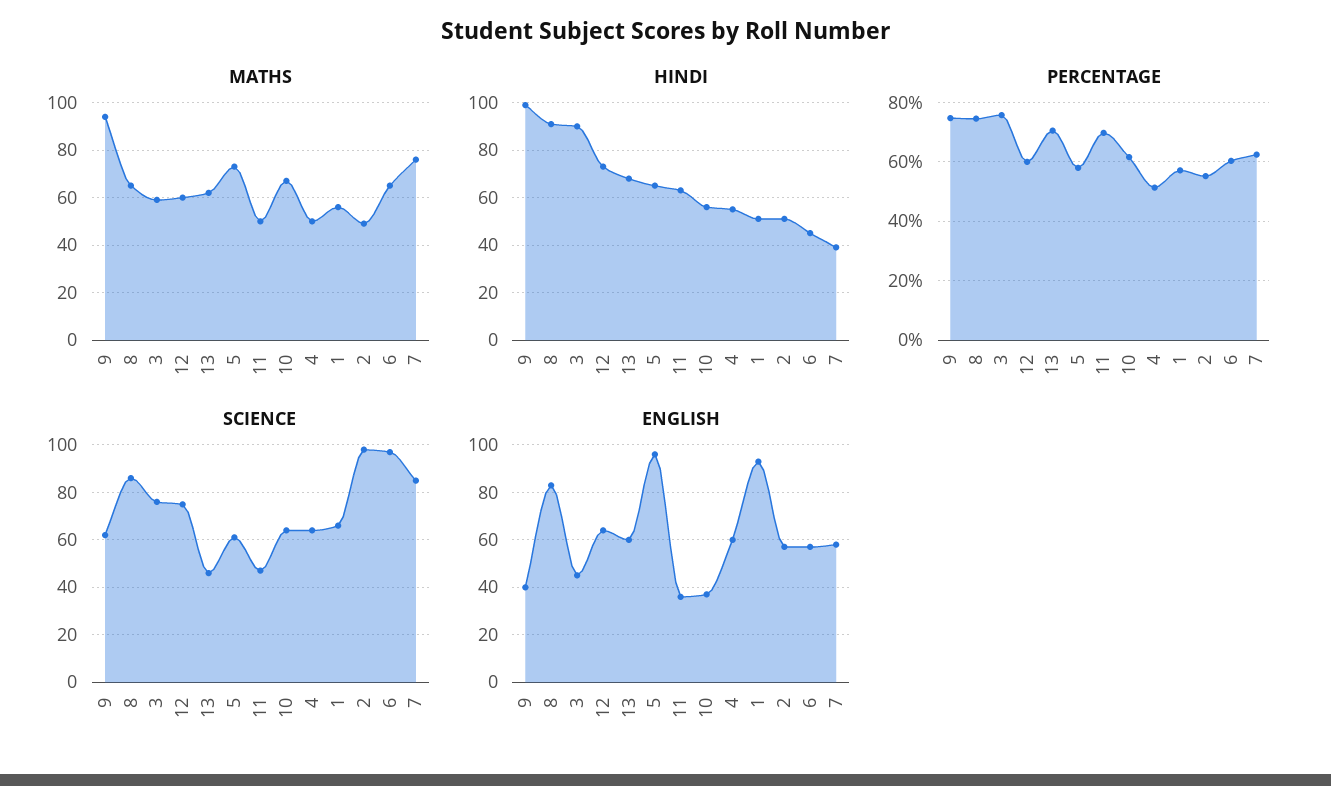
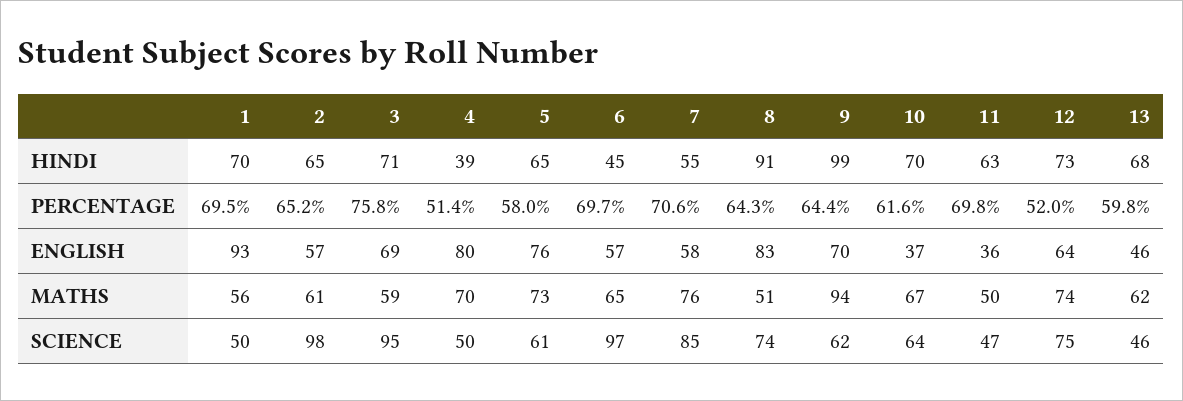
  {
    "MATHS": {
      "9": 94,
-     "8": 65,
+     "8": 51,
      "3": 59,
-     "12": 60,
+     "12": 74,
      "13": 62,
      "5": 73,
      "11": 50,
      "10": 67,
-     "4": 50,
+     "4": 70,
      "1": 56,
-     "2": 50,
+     "2": 61,
      "6": 65,
      "7": 76
    },
    "HINDI": {
      "9": 99,
      "8": 91,
-     "3": 90,
+     "3": 71,
      "12": 73,
      "13": 68,
      "5": 65,
      "11": 63,
-     "10": 55,
+     "10": 70,
-     "4": 55,
+     "4": 39,
-     "1": 50,
+     "1": 70,
-     "2": 50,
+     "2": 65,
      "6": 45,
-     "7": 40
+     "7": 55
    },
    "PERCENTAGE": {
-     "9": 75,
+     "9": 64.4,
-     "8": 75,
+     "8": 64.3,
      "3": 75.8,
-     "12": 60,
+     "12": 52,
-     "13": 70,
+     "13": 59.8,
      "5": 58,
      "11": 69.8,
      "10": 61.6,
      "4": 51.4,
-     "1": 57.5,
+     "1": 69.5,
-     "2": 55,
+     "2": 65.2,
-     "6": 60,
+     "6": 69.7,
-     "7": 62.5
+     "7": 70.6
    },
    "SCIENCE": {
      "9": 62,
-     "8": 85,
+     "8": 74,
-     "3": 75,
+     "3": 95,
      "12": 75,
      "13": 46,
      "5": 61,
      "11": 47,
      "10": 64,
-     "4": 65,
+     "4": 50,
-     "1": 65,
+     "1": 50,
      "2": 98,
      "6": 97,
      "7": 85
    },
    "ENGLISH": {
-     "9": 40,
+     "9": 70,
      "8": 83,
-     "3": 45,
+     "3": 69,
      "12": 64,
-     "13": 60,
+     "13": 46,
-     "5": 95,
+     "5": 76,
      "11": 36,
      "10": 37,
-     "4": 60,
+     "4": 80,
      "1": 93,
      "2": 57,
      "6": 57,
      "7": 58
    }
  }

